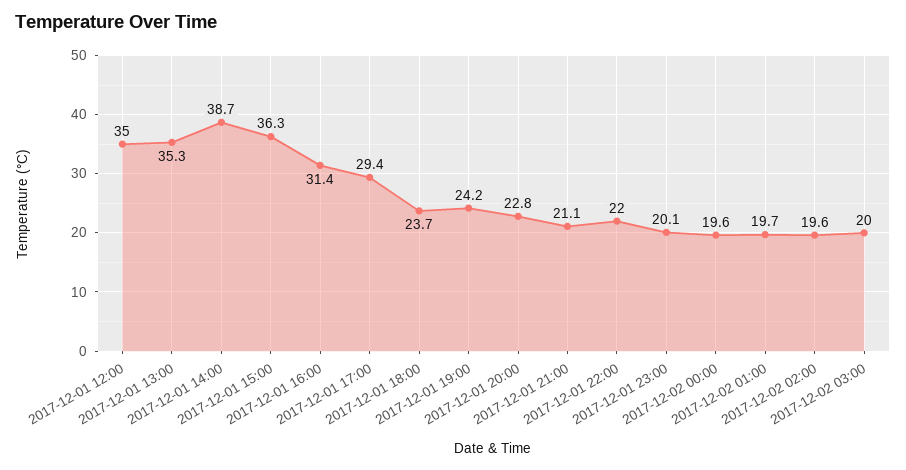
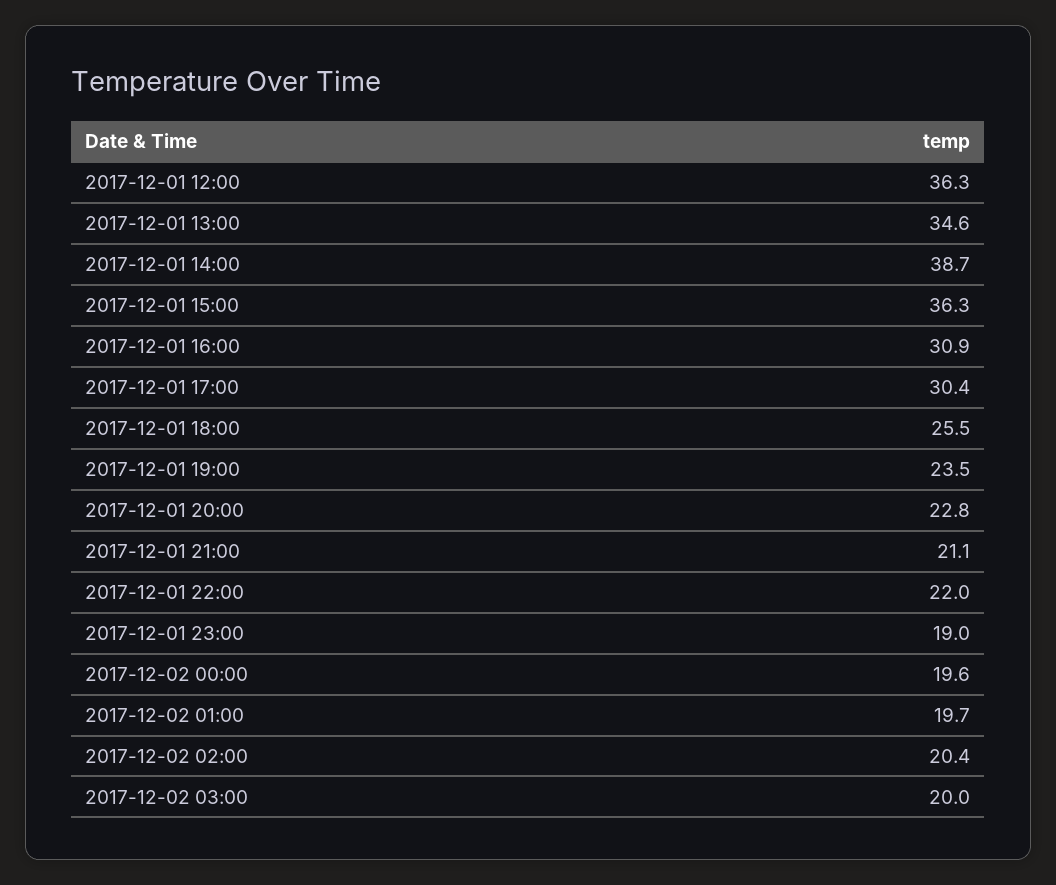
  {
-   "2017-12-01 12:00": 35,
+   "2017-12-01 12:00": 36.3,
-   "2017-12-01 13:00": 35.3,
+   "2017-12-01 13:00": 34.6,
    "2017-12-01 14:00": 38.7,
    "2017-12-01 15:00": 36.3,
-   "2017-12-01 16:00": 31.4,
+   "2017-12-01 16:00": 30.9,
-   "2017-12-01 17:00": 29.4,
+   "2017-12-01 17:00": 30.4,
-   "2017-12-01 18:00": 23.7,
+   "2017-12-01 18:00": 25.5,
-   "2017-12-01 19:00": 24.2,
+   "2017-12-01 19:00": 23.5,
    "2017-12-01 20:00": 22.8,
    "2017-12-01 21:00": 21.1,
    "2017-12-01 22:00": 22,
-   "2017-12-01 23:00": 20.1,
+   "2017-12-01 23:00": 19,
    "2017-12-02 00:00": 19.6,
    "2017-12-02 01:00": 19.7,
-   "2017-12-02 02:00": 19.6,
+   "2017-12-02 02:00": 20.4,
    "2017-12-02 03:00": 20
  }

